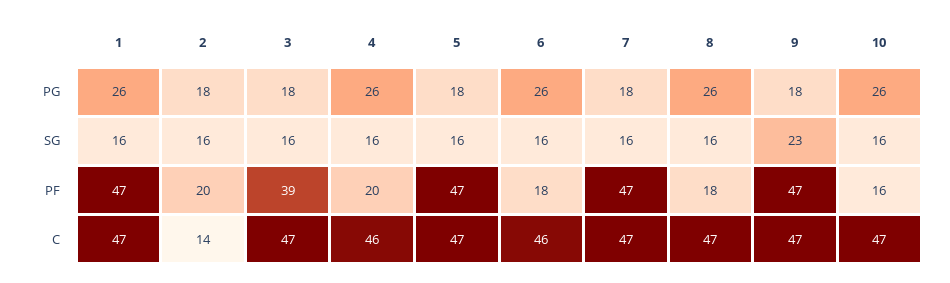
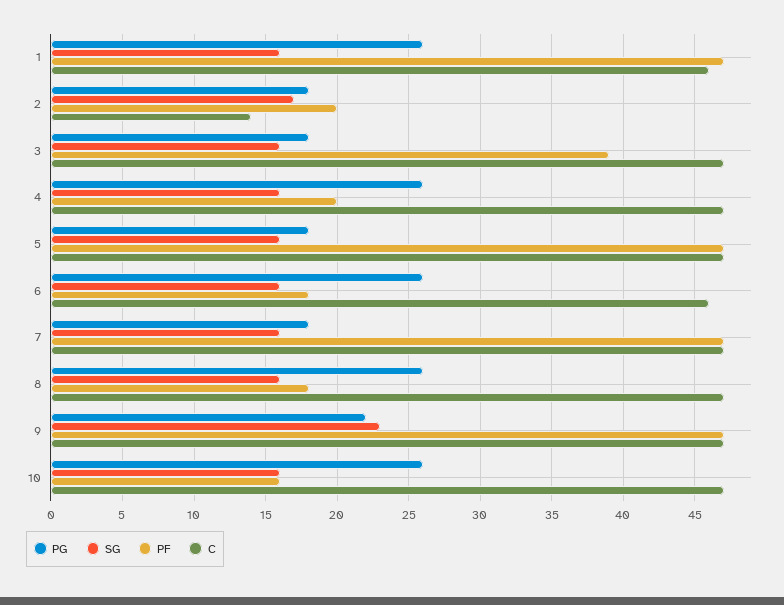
  {
    "PG": {
      "1": 26,
      "2": 18,
      "3": 18,
      "4": 26,
      "5": 18,
      "6": 26,
      "7": 18,
      "8": 26,
-     "9": 18,
+     "9": 22,
      "10": 26
    },
    "SG": {
      "1": 16,
-     "2": 16,
+     "2": 17,
      "3": 16,
      "4": 16,
      "5": 16,
      "6": 16,
      "7": 16,
      "8": 16,
      "9": 23,
      "10": 16
    },
    "PF": {
      "1": 47,
      "2": 20,
      "3": 39,
      "4": 20,
      "5": 47,
      "6": 18,
      "7": 47,
      "8": 18,
      "9": 47,
      "10": 16
    },
    "C": {
-     "1": 47,
+     "1": 46,
      "2": 14,
      "3": 47,
-     "4": 46,
+     "4": 47,
      "5": 47,
      "6": 46,
      "7": 47,
      "8": 47,
      "9": 47,
      "10": 47
    }
  }

